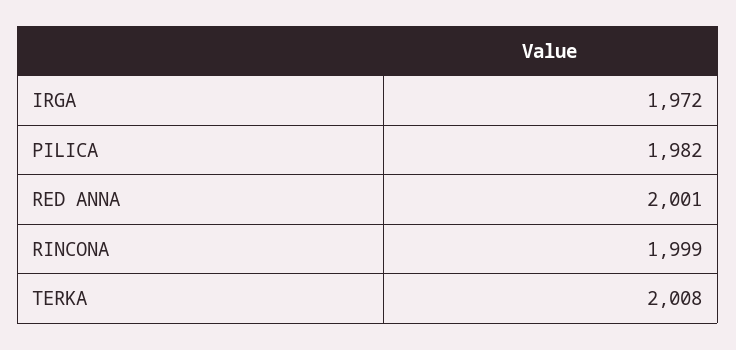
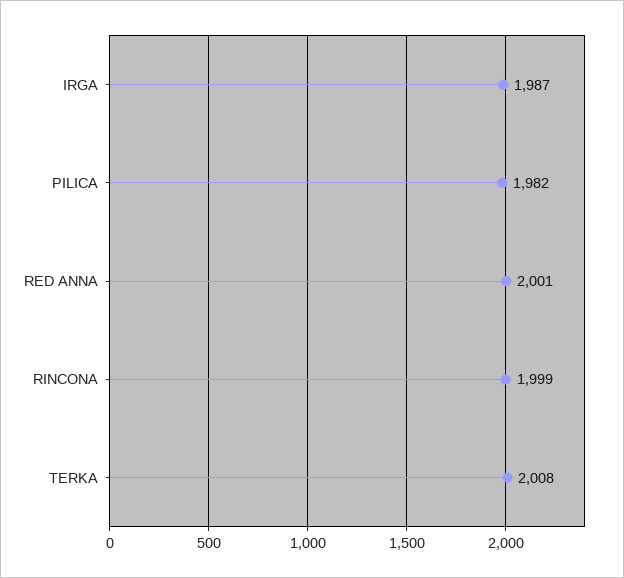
  {
-   "IRGA": 1972,
+   "IRGA": 1987,
    "PILICA": 1982,
    "RED ANNA": 2001,
    "RINCONA": 1999,
    "TERKA": 2008
  }

